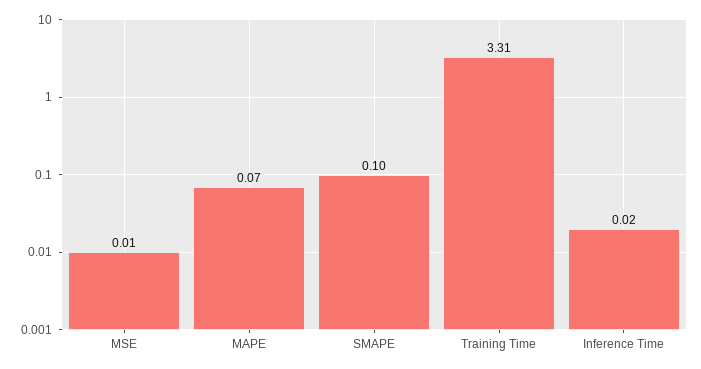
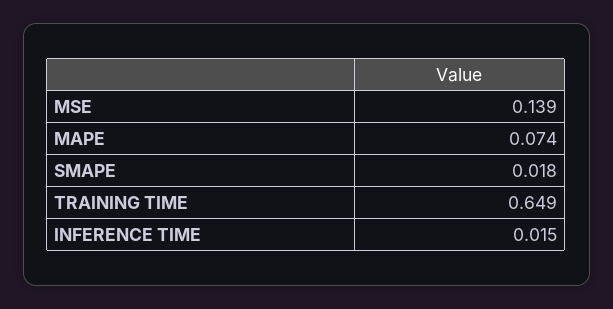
  {
-   "MSE": 0.01,
+   "MSE": 0.139,
    "MAPE": 0.074,
-   "SMAPE": 0.1,
+   "SMAPE": 0.018,
-   "Training Time": 3.31,
+   "Training Time": 0.649,
    "Inference Time": 0.015
  }

